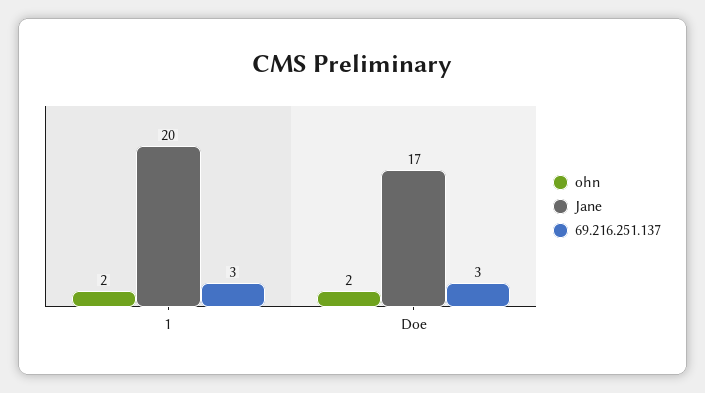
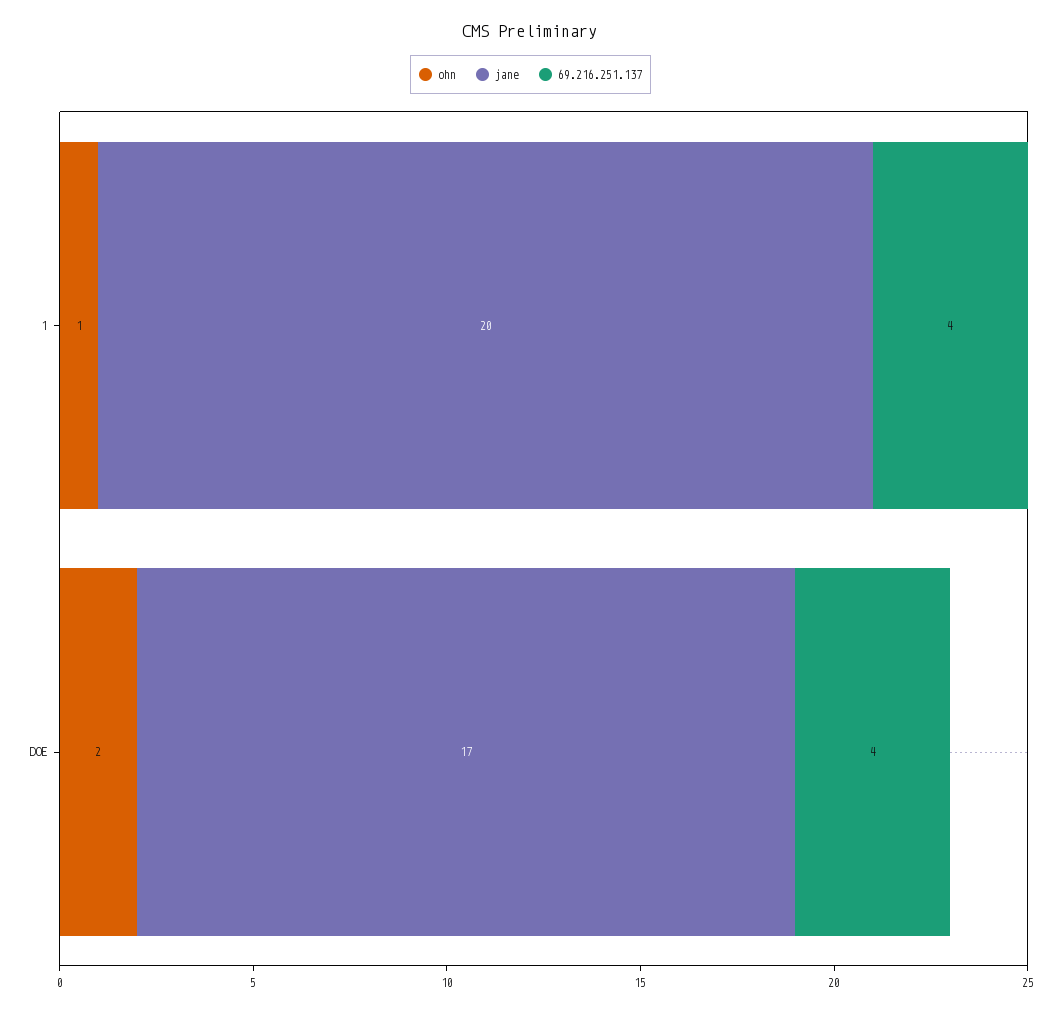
  {
    "ohn": {
-     "1": 2,
+     "1": 1,
      "Doe": 2
    },
    "Jane": {
      "1": 20,
      "Doe": 17
    },
    "69.216.251.137": {
-     "1": 3,
+     "1": 4,
-     "Doe": 3
+     "Doe": 4
    }
  }

